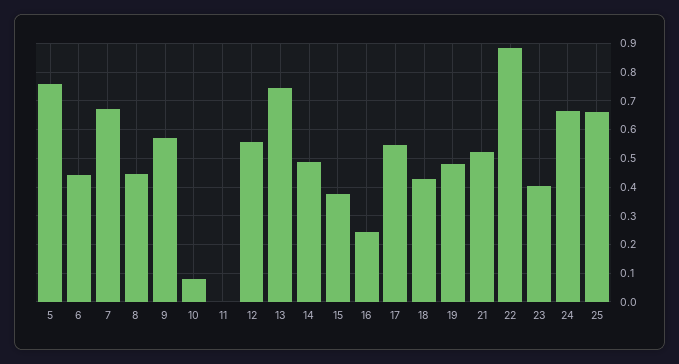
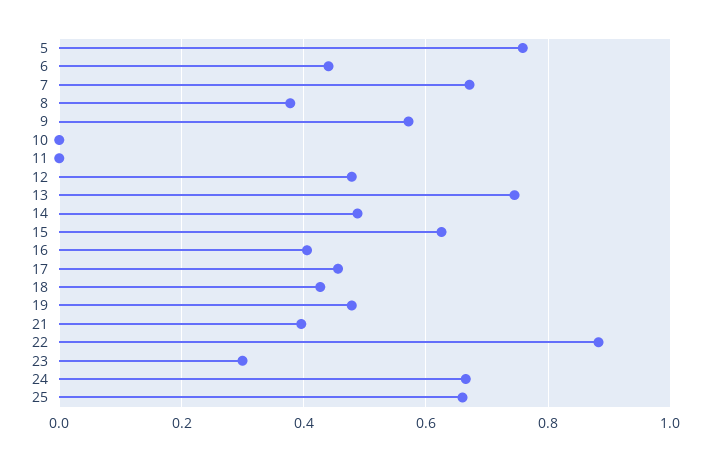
  {
    "5": 0.76,
    "6": 0.44,
    "7": 0.68,
-   "8": 0.45,
+   "8": 0.38,
    "9": 0.58,
-   "10": 0.075,
+   "10": 0,
    "11": 0,
-   "12": 0.55,
+   "12": 0.48,
    "13": 0.74,
    "14": 0.48,
-   "15": 0.375,
+   "15": 0.62,
-   "16": 0.25,
+   "16": 0.4,
-   "17": 0.55,
+   "17": 0.46,
    "18": 0.42,
    "19": 0.48,
-   "21": 0.525,
+   "21": 0.4,
    "22": 0.88,
-   "23": 0.4,
+   "23": 0.3,
    "24": 0.66,
    "25": 0.66
  }

